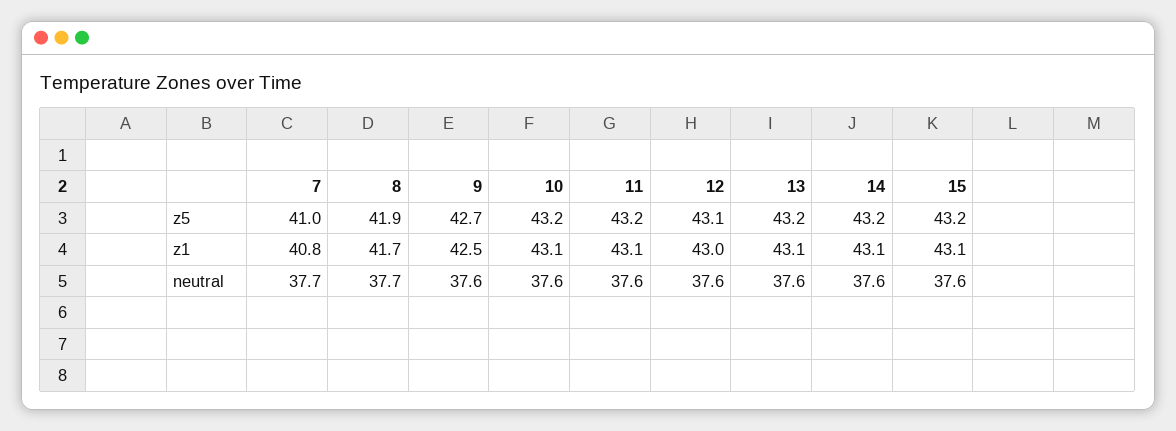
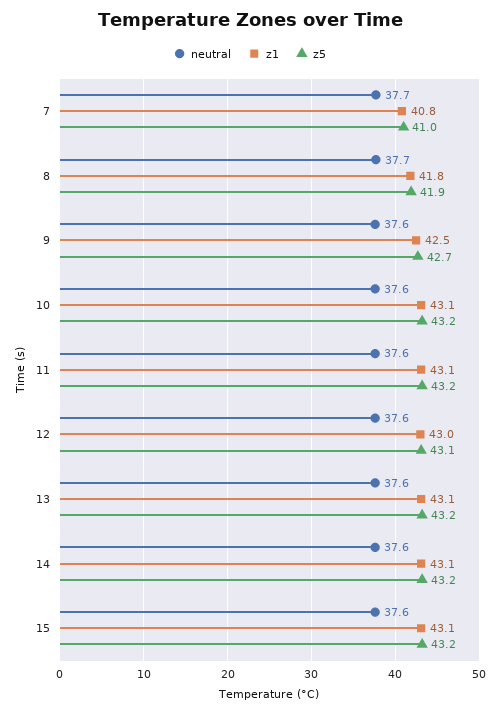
  {
    "z5": {
      "7": 41,
      "8": 41.9,
      "9": 42.7,
      "10": 43.2,
      "11": 43.2,
      "12": 43.1,
      "13": 43.2,
      "14": 43.2,
      "15": 43.2
    },
    "z1": {
      "7": 40.8,
-     "8": 41.7,
+     "8": 41.8,
      "9": 42.5,
      "10": 43.1,
      "11": 43.1,
      "12": 43,
      "13": 43.1,
      "14": 43.1,
      "15": 43.1
    },
    "neutral": {
      "7": 37.7,
      "8": 37.7,
      "9": 37.6,
      "10": 37.6,
      "11": 37.6,
      "12": 37.6,
      "13": 37.6,
      "14": 37.6,
      "15": 37.6
    }
  }

